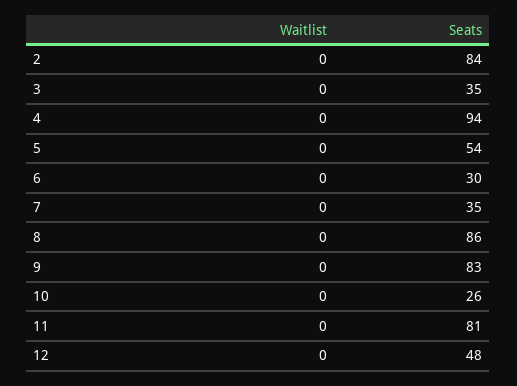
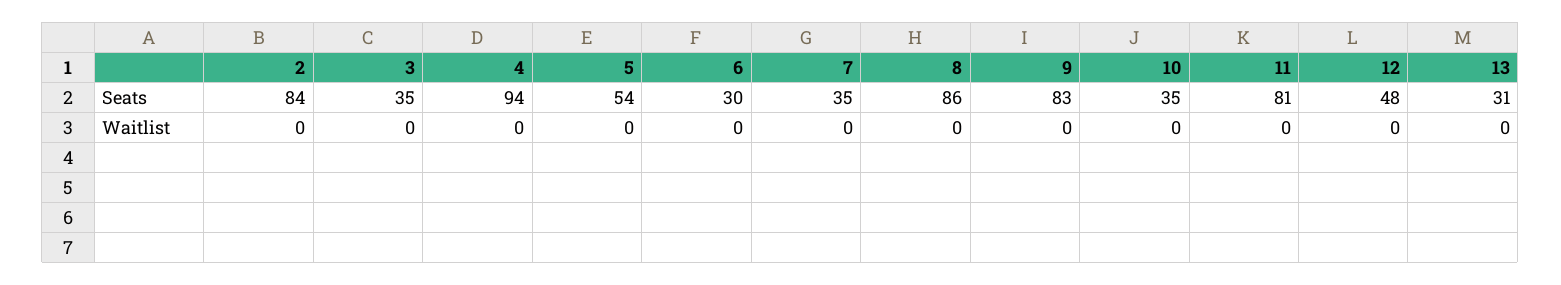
  {
    "Waitlist": {
      "2": 0,
      "3": 0,
      "4": 0,
      "5": 0,
      "6": 0,
      "7": 0,
      "8": 0,
      "9": 0,
      "10": 0,
      "11": 0,
-     "12": 0
+     "12": 0,
+     "13": 0
    },
    "Seats": {
      "2": 84,
      "3": 35,
      "4": 94,
      "5": 54,
      "6": 30,
      "7": 35,
      "8": 86,
      "9": 83,
-     "10": 26,
+     "10": 35,
      "11": 81,
-     "12": 48
+     "12": 48,
+     "13": 31
    }
  }

